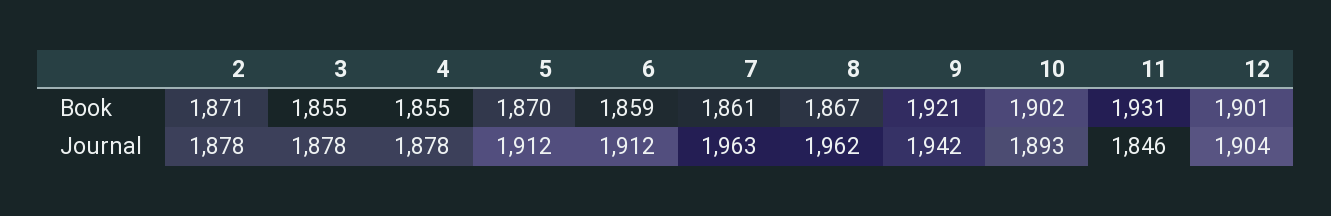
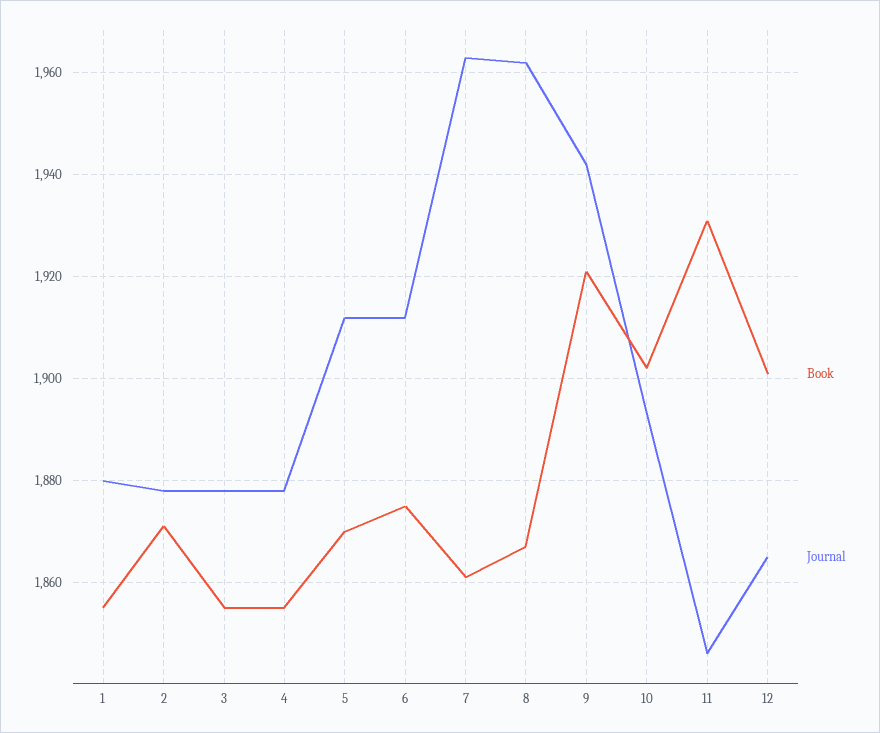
  {
    "Book": {
      "2": 1871,
      "3": 1855,
      "4": 1855,
      "5": 1870,
-     "6": 1859,
+     "6": 1875,
      "7": 1861,
      "8": 1867,
      "9": 1921,
      "10": 1902,
      "11": 1931,
-     "12": 1901
+     "12": 1901,
+     "1": 1855
    },
    "Journal": {
      "2": 1878,
      "3": 1878,
      "4": 1878,
      "5": 1912,
      "6": 1912,
      "7": 1963,
      "8": 1962,
      "9": 1942,
      "10": 1893,
      "11": 1846,
-     "12": 1904
+     "12": 1865,
+     "1": 1880
    }
  }

